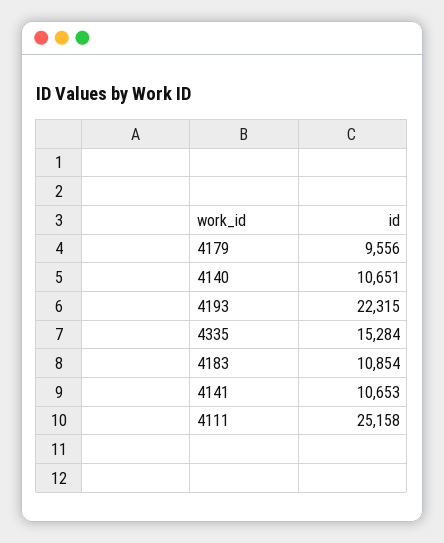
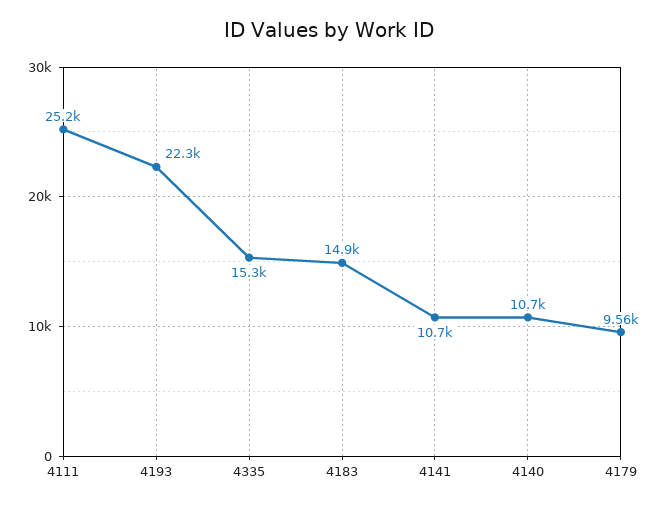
  {
    "4179": 9556,
    "4140": 10651,
    "4193": 22315,
    "4335": 15284,
-   "4183": 10854,
+   "4183": 14900,
    "4141": 10653,
    "4111": 25158
  }

